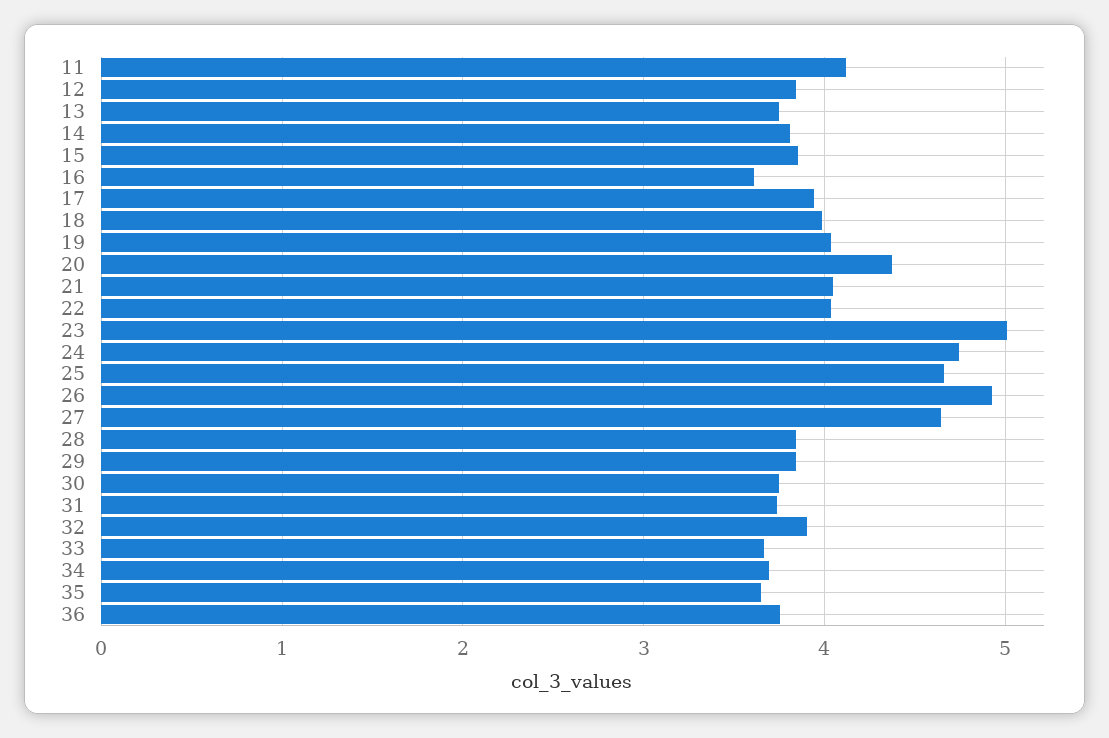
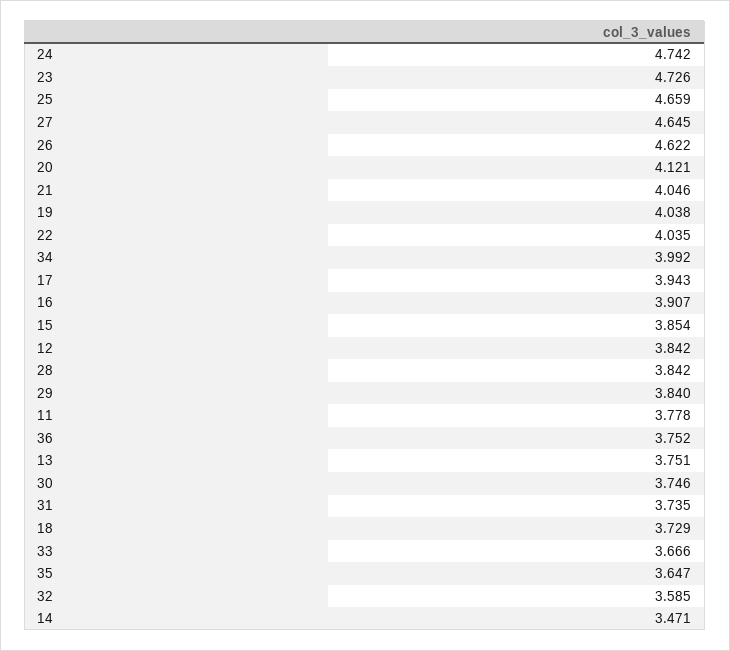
  {
-   "11": 4.1,
+   "11": 3.778,
    "12": 3.842,
    "13": 3.751,
-   "14": 3.8,
+   "14": 3.471,
    "15": 3.854,
-   "16": 3.6,
+   "16": 3.907,
    "17": 3.943,
-   "18": 4,
+   "18": 3.729,
    "19": 4.038,
-   "20": 4.4,
+   "20": 4.121,
    "21": 4.046,
    "22": 4.035,
-   "23": 5,
+   "23": 4.726,
    "24": 4.742,
    "25": 4.659,
-   "26": 4.9,
+   "26": 4.622,
    "27": 4.645,
    "28": 3.842,
    "29": 3.84,
    "30": 3.746,
    "31": 3.735,
-   "32": 3.9,
+   "32": 3.585,
    "33": 3.666,
-   "34": 3.7,
+   "34": 3.992,
    "35": 3.647,
    "36": 3.752
  }

